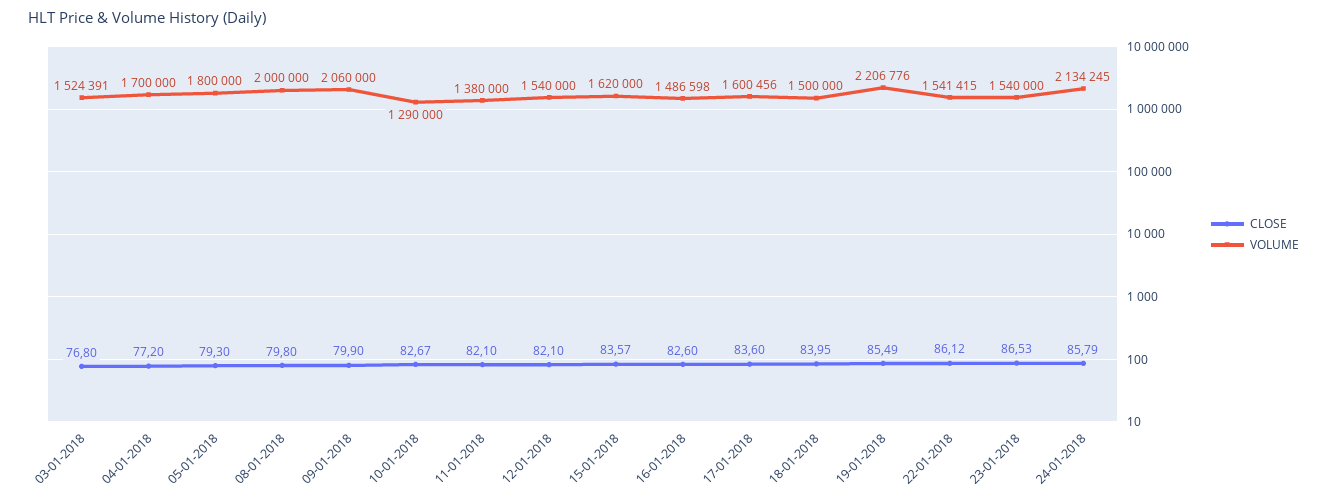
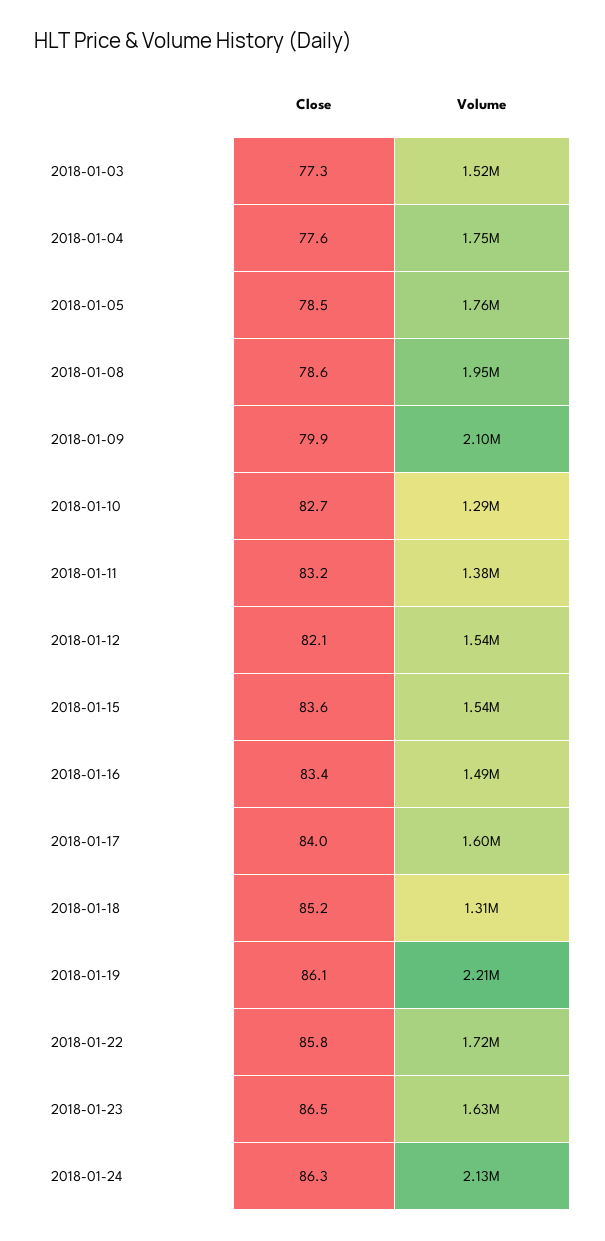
  {
    "CLOSE": {
-     "03-01-2018": 76.8,
+     "03-01-2018": 77.3,
-     "04-01-2018": 77.2,
+     "04-01-2018": 77.6,
-     "05-01-2018": 79.3,
+     "05-01-2018": 78.5,
-     "08-01-2018": 79.8,
+     "08-01-2018": 78.6,
      "09-01-2018": 79.9,
      "10-01-2018": 82.67,
-     "11-01-2018": 82.1,
+     "11-01-2018": 83.2,
      "12-01-2018": 82.1,
      "15-01-2018": 83.57,
-     "16-01-2018": 82.6,
+     "16-01-2018": 83.4,
-     "17-01-2018": 83.6,
+     "17-01-2018": 84,
-     "18-01-2018": 83.95,
+     "18-01-2018": 85.2,
-     "19-01-2018": 85.49,
+     "19-01-2018": 86.1,
-     "22-01-2018": 86.12,
+     "22-01-2018": 85.8,
      "23-01-2018": 86.53,
-     "24-01-2018": 85.79
+     "24-01-2018": 86.3
    },
    "VOLUME": {
      "03-01-2018": 1524391,
-     "04-01-2018": 1700000,
+     "04-01-2018": 1750000,
-     "05-01-2018": 1800000,
+     "05-01-2018": 1760000,
-     "08-01-2018": 2000000,
+     "08-01-2018": 1950000,
-     "09-01-2018": 2060000,
+     "09-01-2018": 2100000,
      "10-01-2018": 1290000,
      "11-01-2018": 1380000,
      "12-01-2018": 1540000,
-     "15-01-2018": 1620000,
+     "15-01-2018": 1540000,
      "16-01-2018": 1486598,
      "17-01-2018": 1600456,
-     "18-01-2018": 1500000,
+     "18-01-2018": 1310000,
      "19-01-2018": 2206776,
-     "22-01-2018": 1541415,
+     "22-01-2018": 1720000,
-     "23-01-2018": 1540000,
+     "23-01-2018": 1630000,
      "24-01-2018": 2134245
    }
  }

